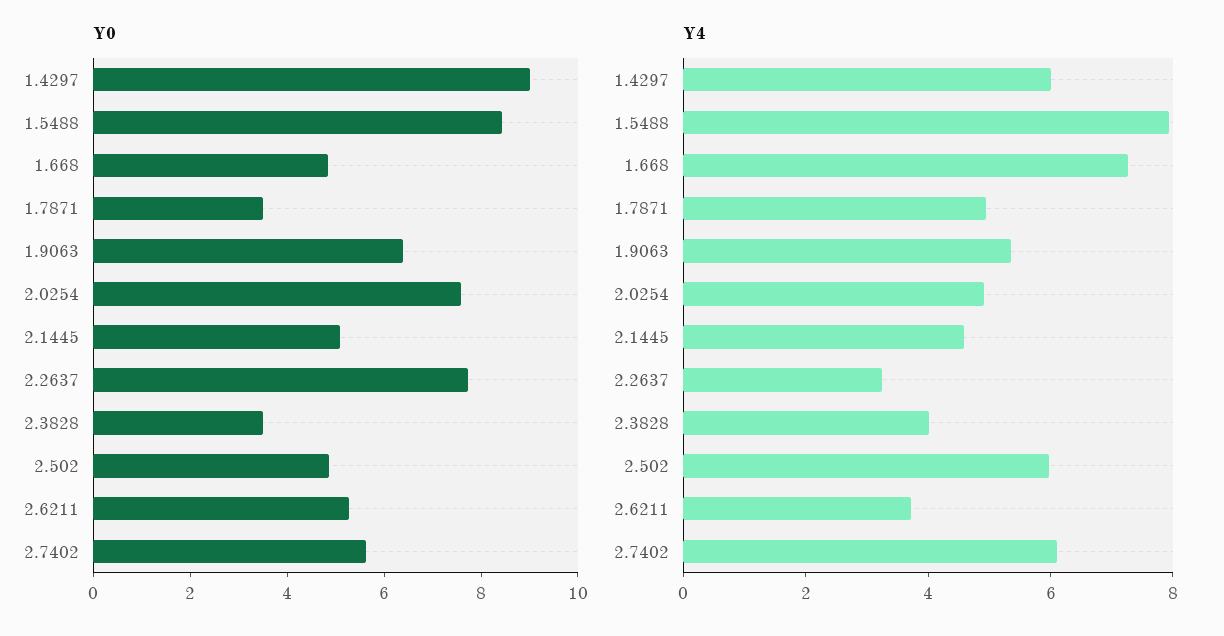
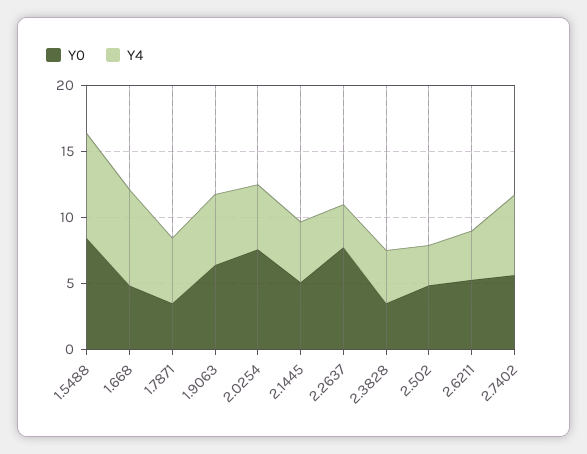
  {
    "Y0": {
-     "1.4297": 9,
      "1.5488": 8.5,
      "1.668": 5,
      "1.7871": 3.5,
      "1.9063": 6.5,
      "2.0254": 7.5,
      "2.1445": 5,
      "2.2637": 7.5,
      "2.3828": 3.5,
      "2.502": 5,
      "2.6211": 5.5,
      "2.7402": 5.5
    },
    "Y4": {
-     "1.4297": 6,
      "1.5488": 8,
      "1.668": 7.5,
      "1.7871": 5,
      "1.9063": 5.5,
      "2.0254": 5,
      "2.1445": 4.5,
      "2.2637": 3.5,
      "2.3828": 4,
-     "2.502": 6,
+     "2.502": 3,
      "2.6211": 3.5,
      "2.7402": 6
    }
  }

